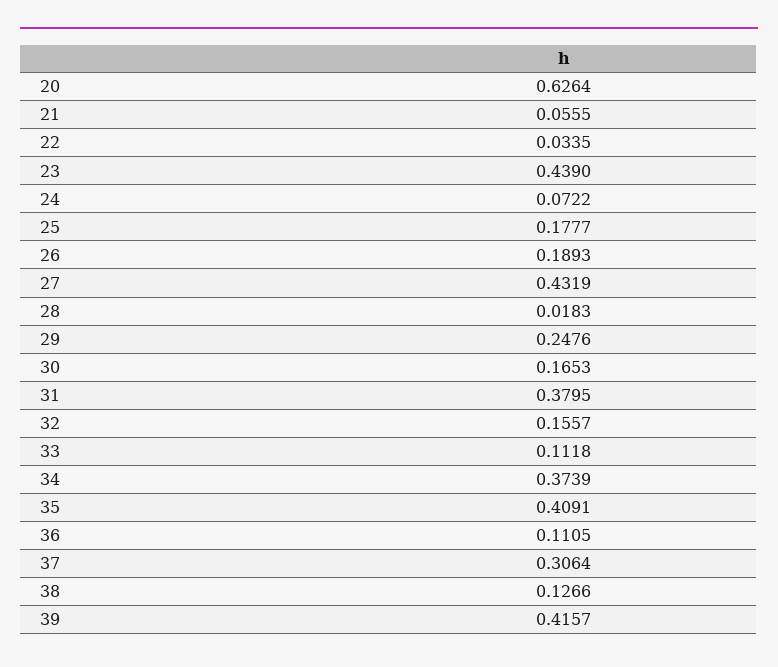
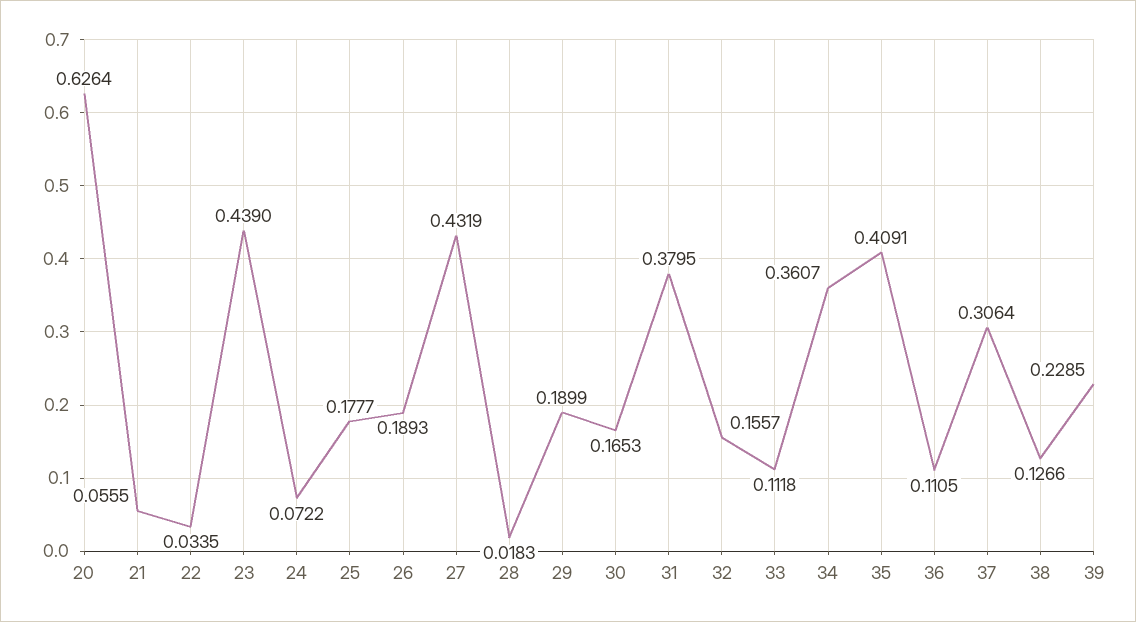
  {
    "20": 0.6264,
    "21": 0.0555,
    "22": 0.0335,
    "23": 0.439,
    "24": 0.0722,
    "25": 0.1777,
    "26": 0.1893,
    "27": 0.4319,
    "28": 0.0183,
-   "29": 0.2476,
+   "29": 0.1899,
    "30": 0.1653,
    "31": 0.3795,
    "32": 0.1557,
    "33": 0.1118,
-   "34": 0.3739,
+   "34": 0.3607,
    "35": 0.4091,
    "36": 0.1105,
    "37": 0.3064,
    "38": 0.1266,
-   "39": 0.4157
+   "39": 0.2285
  }

